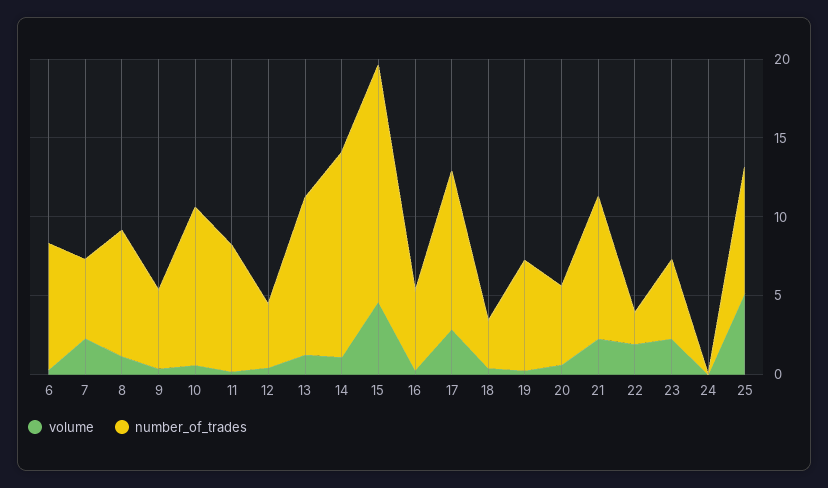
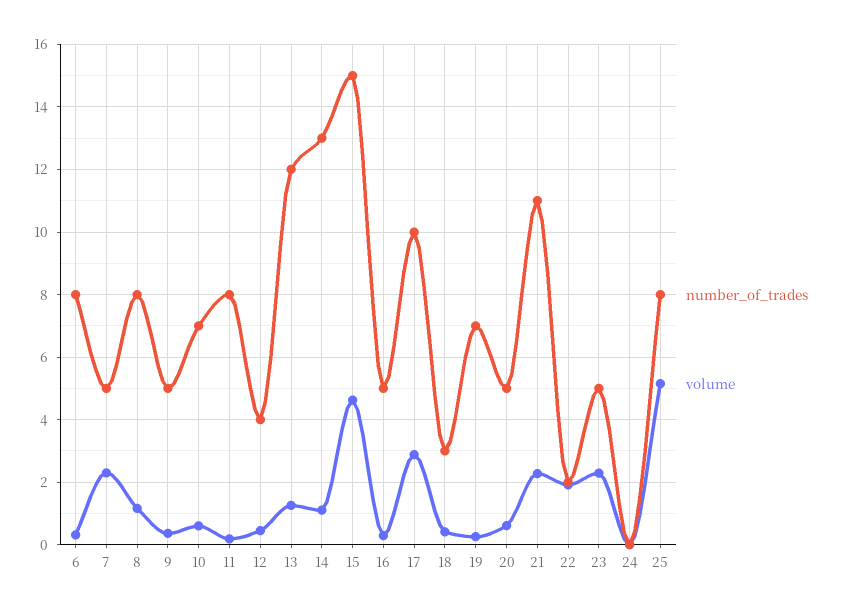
  {
    "volume": {
      "6": 0.4,
      "7": 2.2,
      "8": 1.2,
      "9": 0.4,
      "10": 0.6,
      "11": 0.2,
      "12": 0.4,
      "13": 1.2,
      "14": 1.2,
      "15": 4.6,
      "16": 0.2,
      "17": 2.8,
      "18": 0.4,
      "19": 0.2,
      "20": 0.6,
      "21": 2.2,
      "22": 2,
      "23": 2.2,
      "24": 0,
      "25": 5.2
    },
    "number_of_trades": {
      "6": 8,
      "7": 5,
      "8": 8,
      "9": 5,
-     "10": 10,
+     "10": 7,
      "11": 8,
      "12": 4,
-     "13": 10,
+     "13": 12,
      "14": 13,
      "15": 15,
      "16": 5,
      "17": 10,
      "18": 3,
      "19": 7,
      "20": 5,
-     "21": 9,
+     "21": 11,
      "22": 2,
      "23": 5,
      "24": 0,
      "25": 8
    }
  }

